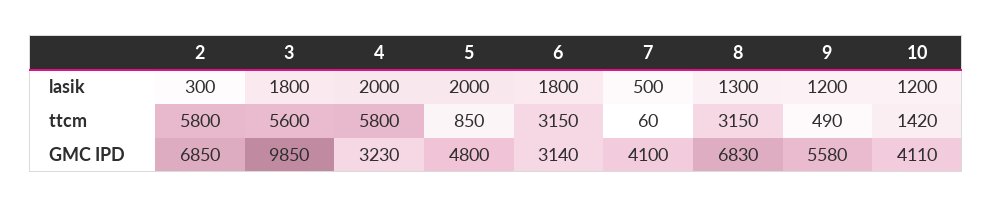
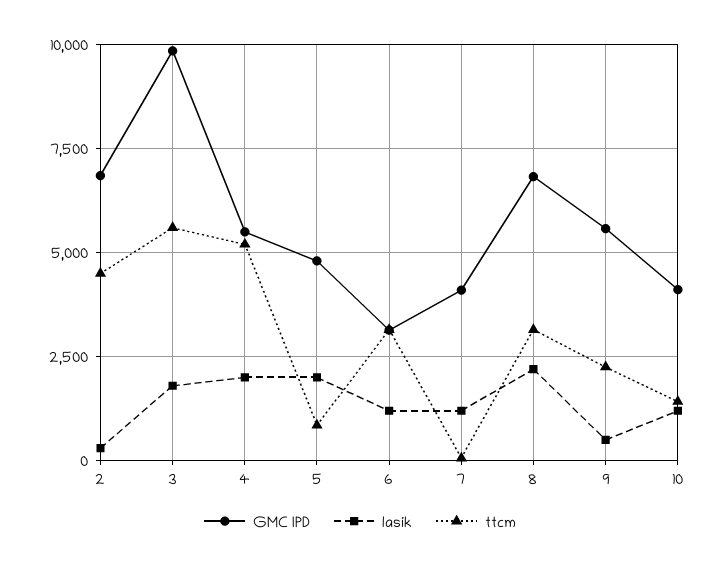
  {
    "lasik": {
      "2": 300,
      "3": 1800,
      "4": 2000,
      "5": 2000,
-     "6": 1800,
+     "6": 1250,
-     "7": 500,
+     "7": 1250,
-     "8": 1300,
+     "8": 2250,
-     "9": 1200,
+     "9": 500,
      "10": 1200
    },
    "ttcm": {
-     "2": 5800,
+     "2": 4500,
      "3": 5600,
-     "4": 5800,
+     "4": 5250,
      "5": 850,
      "6": 3150,
      "7": 60,
      "8": 3150,
-     "9": 490,
+     "9": 2250,
      "10": 1420
    },
    "GMC IPD": {
      "2": 6850,
      "3": 9850,
-     "4": 3230,
+     "4": 5500,
      "5": 4800,
      "6": 3140,
      "7": 4100,
      "8": 6830,
      "9": 5580,
      "10": 4110
    }
  }

